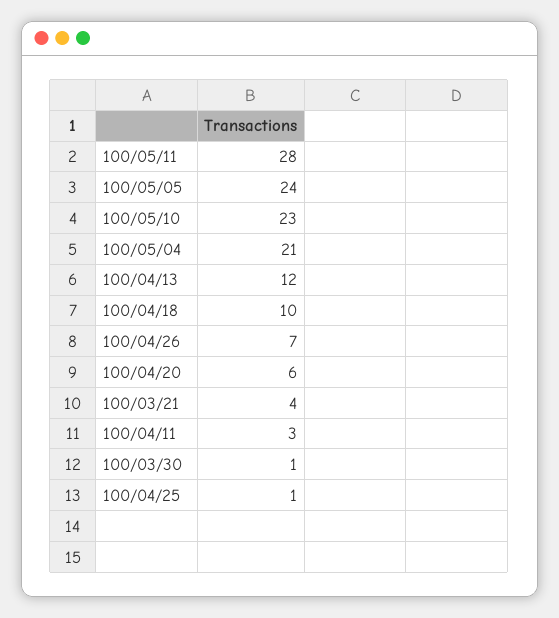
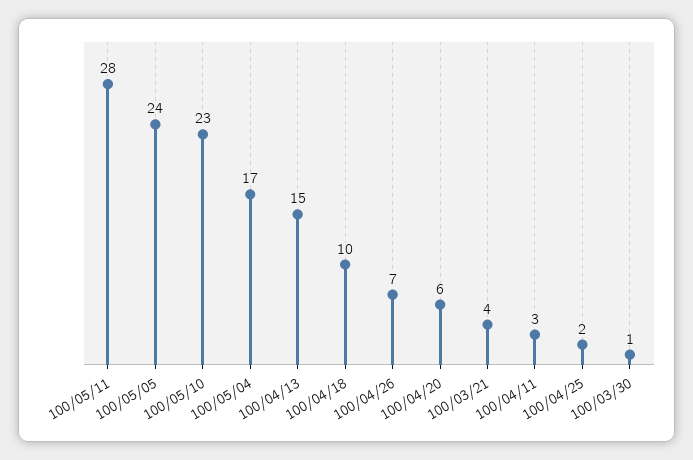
  {
    "100/05/11": 28,
    "100/05/05": 24,
    "100/05/10": 23,
-   "100/05/04": 21,
+   "100/05/04": 17,
-   "100/04/13": 12,
+   "100/04/13": 15,
    "100/04/18": 10,
    "100/04/26": 7,
    "100/04/20": 6,
    "100/03/21": 4,
    "100/04/11": 3,
    "100/03/30": 1,
-   "100/04/25": 1
+   "100/04/25": 2
  }

